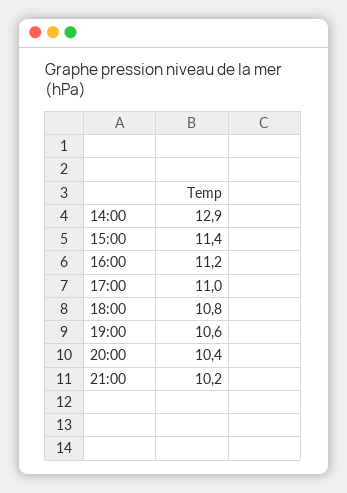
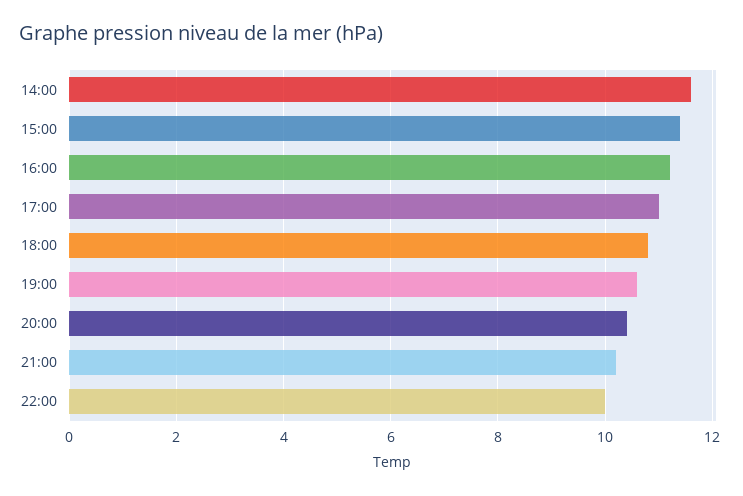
  {
-   "14:00": 12.9,
+   "14:00": 11.5,
    "15:00": 11.4,
    "16:00": 11.2,
    "17:00": 11,
    "18:00": 10.8,
    "19:00": 10.6,
    "20:00": 10.4,
-   "21:00": 10.2
+   "21:00": 10.2,
+   "22:00": 10
  }

